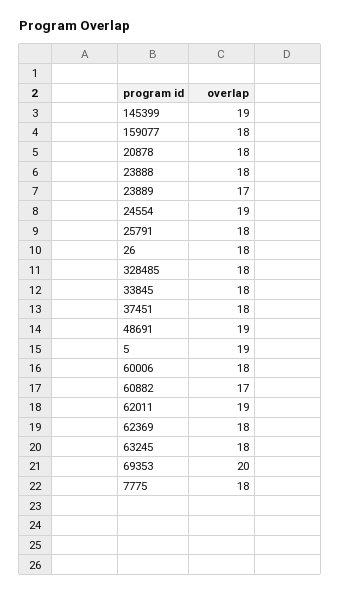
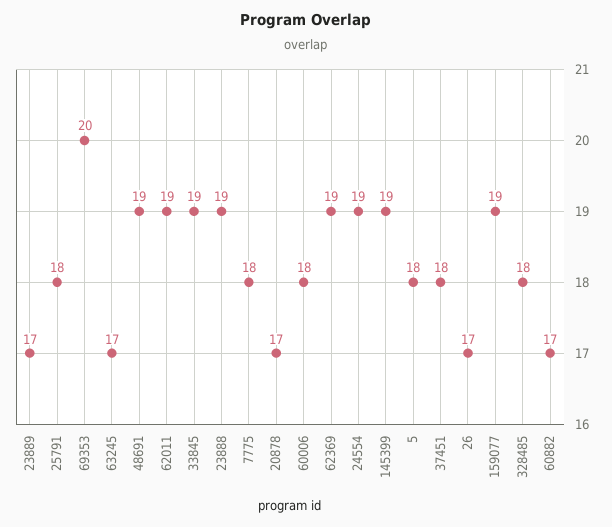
  {
    "145399": 19,
-   "159077": 18,
+   "159077": 19,
-   "20878": 18,
+   "20878": 17,
-   "23888": 18,
+   "23888": 19,
    "23889": 17,
    "24554": 19,
    "25791": 18,
-   "26": 18,
+   "26": 17,
    "328485": 18,
-   "33845": 18,
+   "33845": 19,
    "37451": 18,
    "48691": 19,
-   "5": 19,
+   "5": 18,
    "60006": 18,
    "60882": 17,
    "62011": 19,
-   "62369": 18,
+   "62369": 19,
-   "63245": 18,
+   "63245": 17,
    "69353": 20,
    "7775": 18
  }

